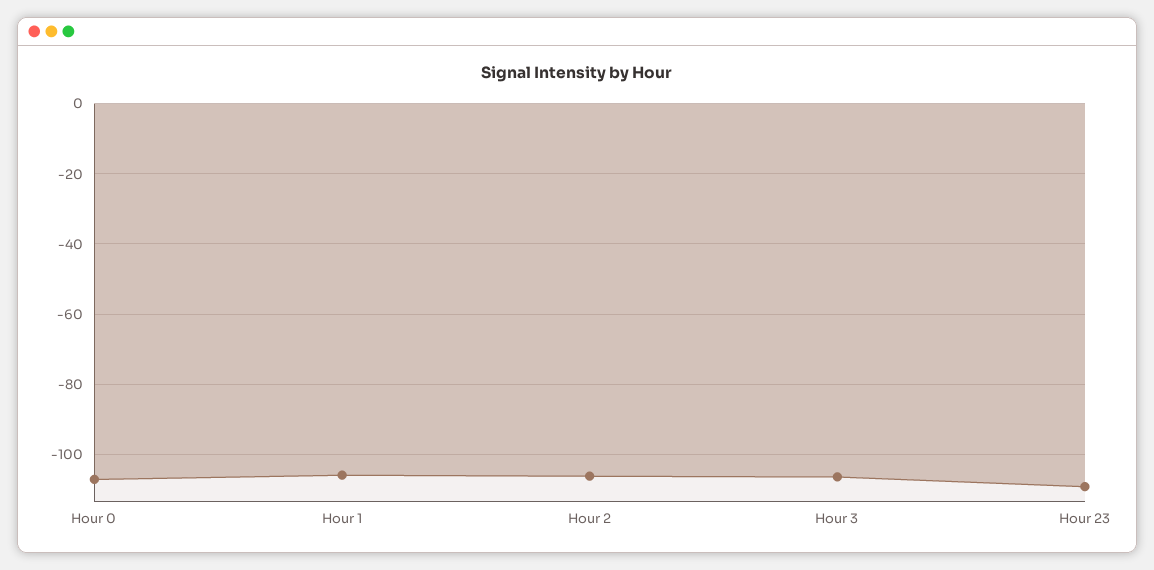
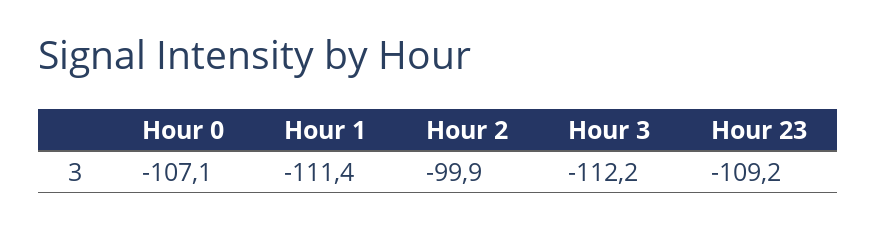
  {
    "Hour 0": -107.1,
-   "Hour 1": -106,
+   "Hour 1": -111.4,
-   "Hour 2": -106,
+   "Hour 2": -99.9,
-   "Hour 3": -106,
+   "Hour 3": -112.2,
    "Hour 23": -109.2
  }

